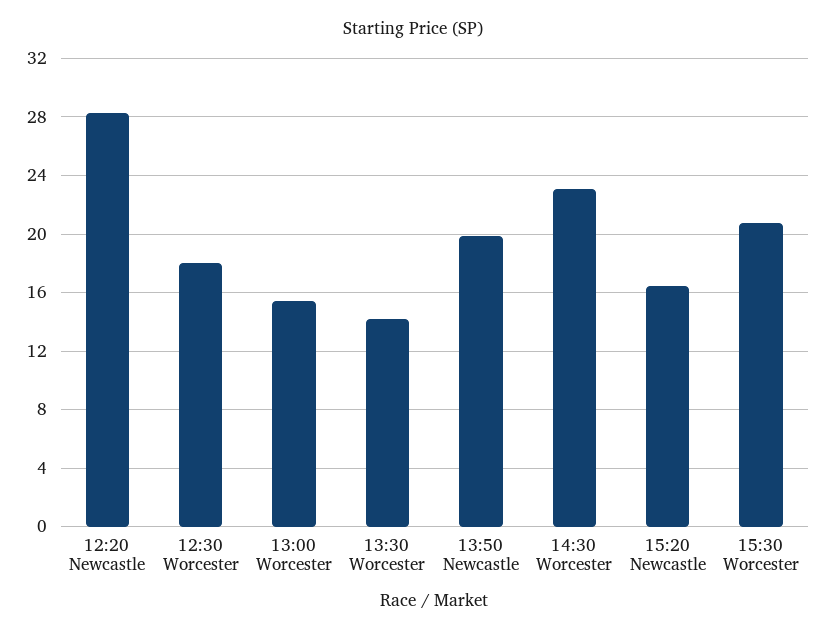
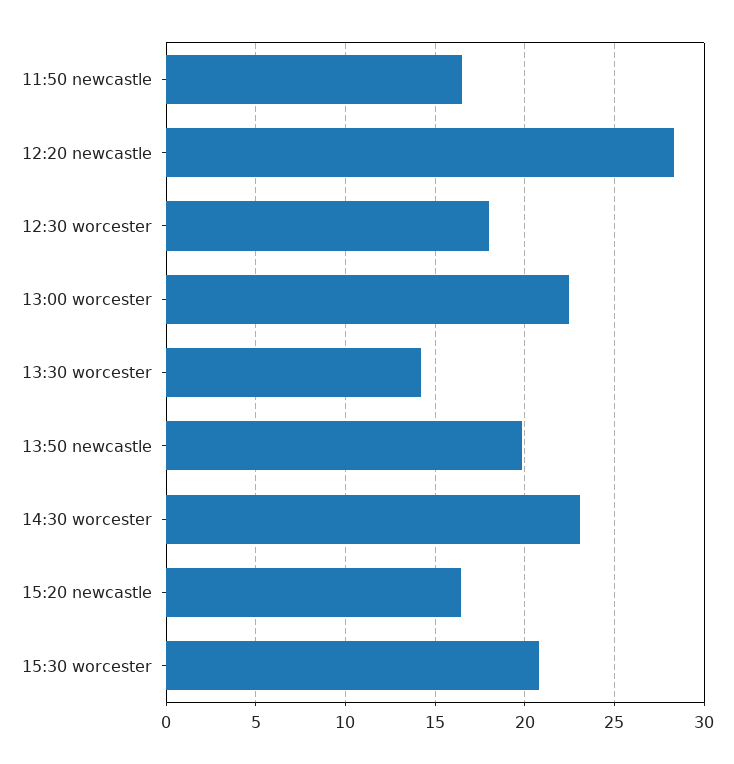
  {
    "12:20 Newcastle": 28.5,
    "12:30 Worcester": 18,
-   "13:00 Worcester": 15.5,
+   "13:00 Worcester": 22.5,
    "13:30 Worcester": 14,
    "13:50 Newcastle": 20,
    "14:30 Worcester": 23,
    "15:20 Newcastle": 16.5,
-   "15:30 Worcester": 21
+   "15:30 Worcester": 21,
+   "11:50 newcastle": 16.5
  }

